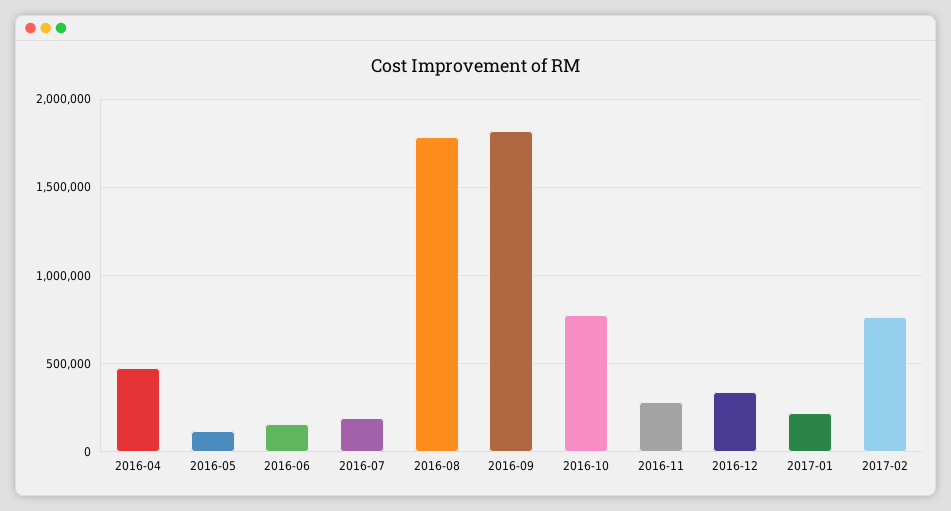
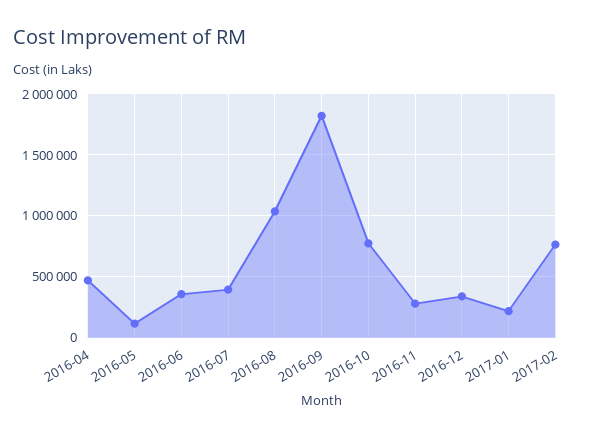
  {
    "2016-04": 450000,
    "2016-05": 100000,
-   "2016-06": 150000,
+   "2016-06": 350000,
-   "2016-07": 200000,
+   "2016-07": 400000,
-   "2016-08": 1800000,
+   "2016-08": 1050000,
    "2016-09": 1800000,
    "2016-10": 750000,
    "2016-11": 300000,
    "2016-12": 350000,
    "2017-01": 200000,
    "2017-02": 750000
  }

